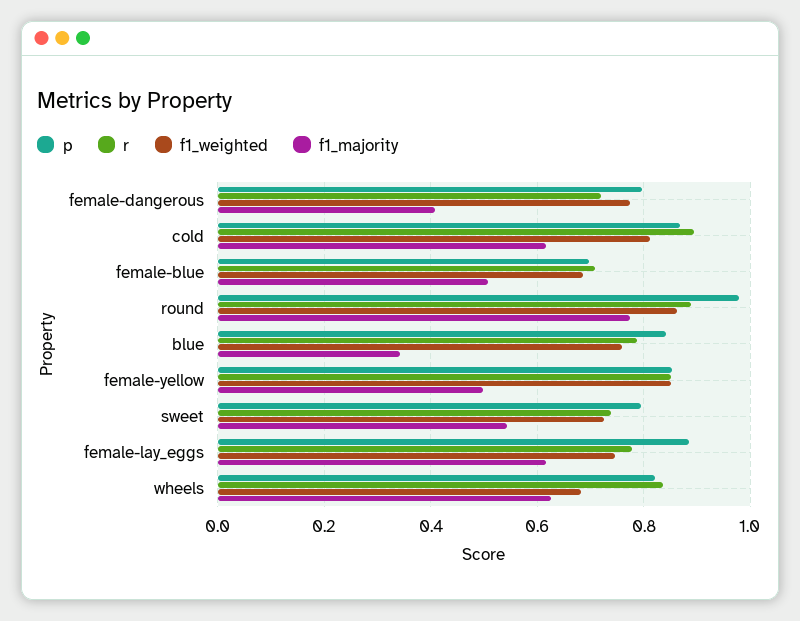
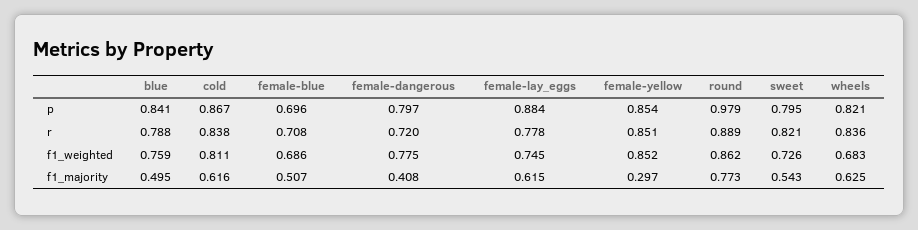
  {
    "p": {
      "female-dangerous": 0.797,
      "cold": 0.867,
      "female-blue": 0.696,
      "round": 0.979,
      "blue": 0.841,
      "female-yellow": 0.854,
      "sweet": 0.795,
      "female-lay_eggs": 0.884,
      "wheels": 0.821
    },
    "r": {
      "female-dangerous": 0.72,
-     "cold": 0.9,
+     "cold": 0.838,
      "female-blue": 0.708,
      "round": 0.889,
      "blue": 0.788,
      "female-yellow": 0.851,
-     "sweet": 0.74,
+     "sweet": 0.821,
      "female-lay_eggs": 0.778,
      "wheels": 0.836
    },
    "f1_weighted": {
      "female-dangerous": 0.775,
      "cold": 0.811,
      "female-blue": 0.686,
      "round": 0.862,
      "blue": 0.759,
      "female-yellow": 0.852,
      "sweet": 0.726,
      "female-lay_eggs": 0.745,
      "wheels": 0.683
    },
    "f1_majority": {
      "female-dangerous": 0.408,
      "cold": 0.616,
      "female-blue": 0.507,
      "round": 0.773,
-     "blue": 0.34,
+     "blue": 0.495,
-     "female-yellow": 0.5,
+     "female-yellow": 0.297,
      "sweet": 0.543,
      "female-lay_eggs": 0.615,
      "wheels": 0.625
    }
  }

